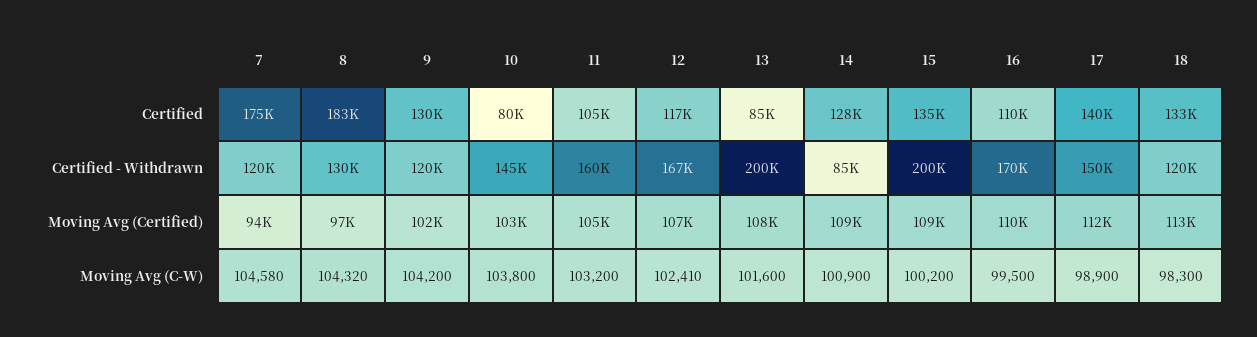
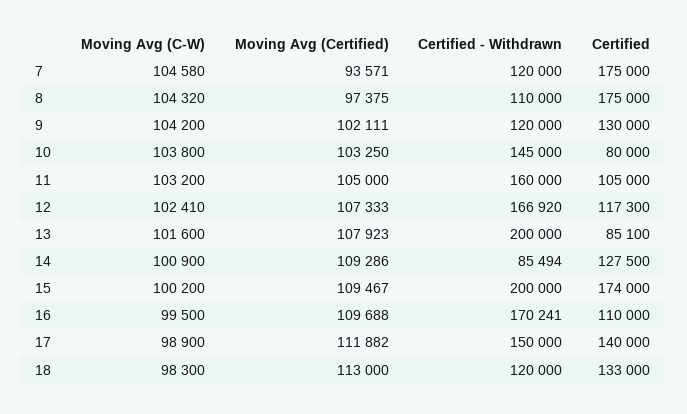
  {
    "7": {
      "Certified": 175000,
      "Certified - Withdrawn": 120000,
      "Moving Avg (Certified)": 93571,
      "Moving Avg (C-W)": 104580
    },
    "8": {
-     "Certified": 183000,
+     "Certified": 175000,
-     "Certified - Withdrawn": 130000,
+     "Certified - Withdrawn": 110000,
      "Moving Avg (Certified)": 97375,
      "Moving Avg (C-W)": 104320
    },
    "9": {
      "Certified": 130000,
      "Certified - Withdrawn": 120000,
      "Moving Avg (Certified)": 102111,
      "Moving Avg (C-W)": 104200
    },
    "10": {
      "Certified": 80000,
      "Certified - Withdrawn": 145000,
      "Moving Avg (Certified)": 103250,
      "Moving Avg (C-W)": 103800
    },
    "11": {
      "Certified": 105000,
      "Certified - Withdrawn": 160000,
      "Moving Avg (Certified)": 105000,
      "Moving Avg (C-W)": 103200
    },
    "12": {
      "Certified": 117300,
      "Certified - Withdrawn": 166920,
      "Moving Avg (Certified)": 107333,
      "Moving Avg (C-W)": 102410
    },
    "13": {
      "Certified": 85100,
      "Certified - Withdrawn": 200000,
      "Moving Avg (Certified)": 107923,
      "Moving Avg (C-W)": 101600
    },
    "14": {
      "Certified": 127500,
      "Certified - Withdrawn": 85494,
      "Moving Avg (Certified)": 109286,
      "Moving Avg (C-W)": 100900
    },
    "15": {
-     "Certified": 135000,
+     "Certified": 174000,
      "Certified - Withdrawn": 200000,
      "Moving Avg (Certified)": 109467,
      "Moving Avg (C-W)": 100200
    },
    "16": {
      "Certified": 110000,
      "Certified - Withdrawn": 170241,
      "Moving Avg (Certified)": 109688,
      "Moving Avg (C-W)": 99500
    },
    "17": {
      "Certified": 140000,
      "Certified - Withdrawn": 150000,
      "Moving Avg (Certified)": 111882,
      "Moving Avg (C-W)": 98900
    },
    "18": {
      "Certified": 133000,
      "Certified - Withdrawn": 120000,
      "Moving Avg (Certified)": 113000,
      "Moving Avg (C-W)": 98300
    }
  }

